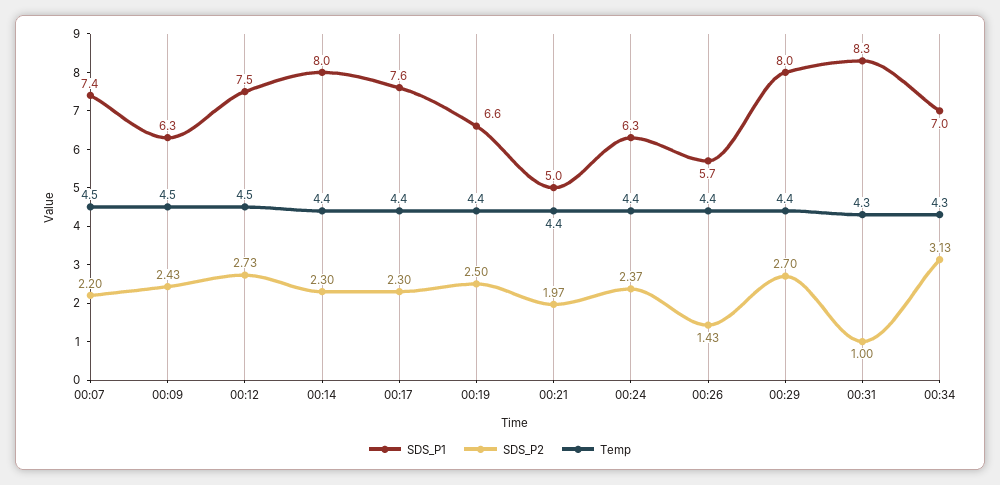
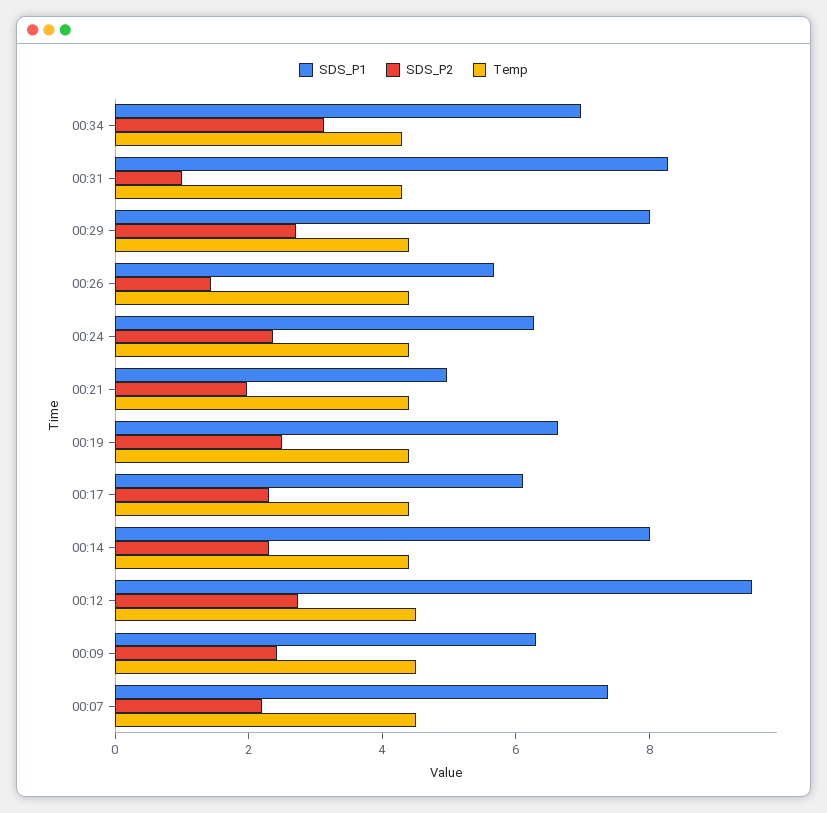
  {
    "SDS_P1": {
      "00:07": 7.4,
      "00:09": 6.3,
-     "00:12": 7.5,
+     "00:12": 9.5,
      "00:14": 8,
-     "00:17": 7.6,
+     "00:17": 6,
      "00:19": 6.6,
      "00:21": 5,
      "00:24": 6.3,
      "00:26": 5.7,
      "00:29": 8,
      "00:31": 8.3,
      "00:34": 7
    },
    "SDS_P2": {
      "00:07": 2.2,
      "00:09": 2.43,
      "00:12": 2.73,
      "00:14": 2.3,
      "00:17": 2.3,
      "00:19": 2.5,
      "00:21": 1.97,
      "00:24": 2.37,
      "00:26": 1.43,
      "00:29": 2.7,
      "00:31": 1,
      "00:34": 3.13
    },
    "Temp": {
      "00:07": 4.5,
      "00:09": 4.5,
      "00:12": 4.5,
      "00:14": 4.4,
      "00:17": 4.4,
      "00:19": 4.4,
      "00:21": 4.4,
      "00:24": 4.4,
      "00:26": 4.4,
      "00:29": 4.4,
      "00:31": 4.3,
      "00:34": 4.3
    }
  }

